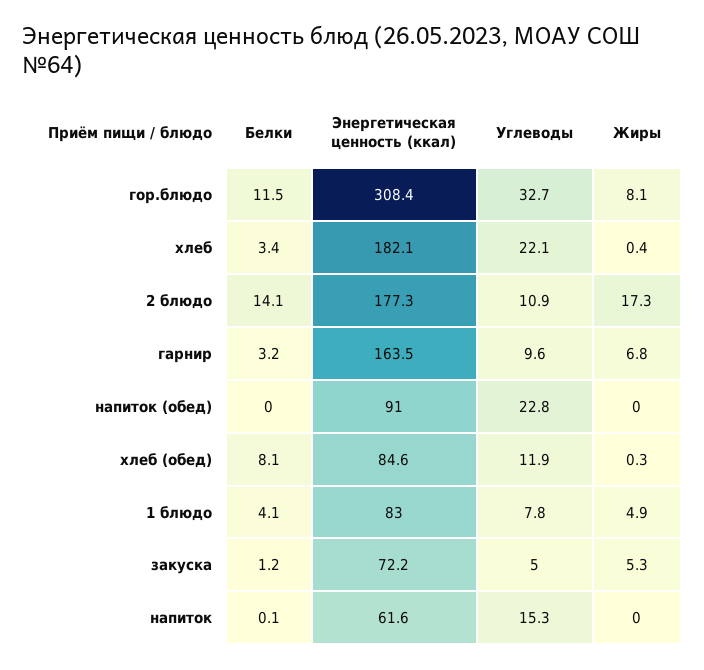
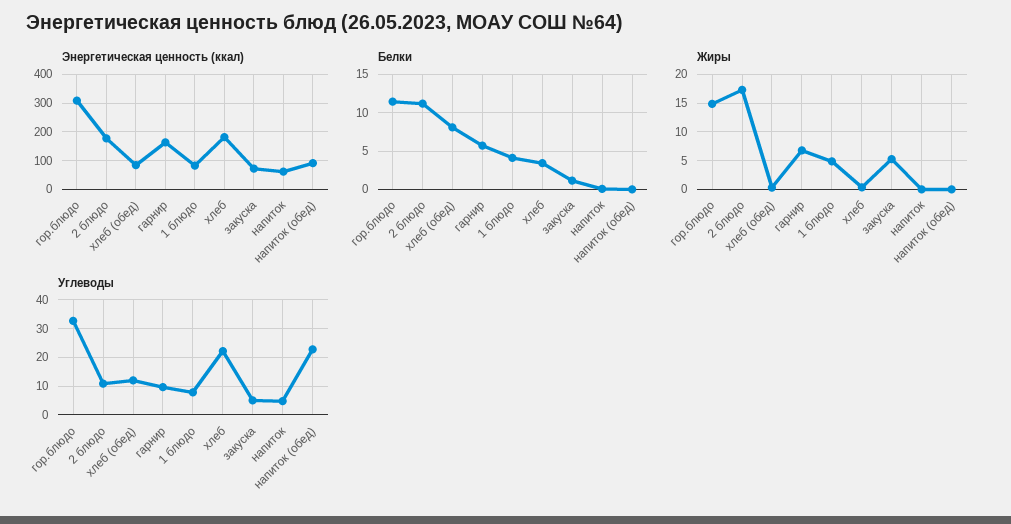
  {
    "Белки": {
      "гор.блюдо": 11.5,
      "хлеб": 3.4,
-     "2 блюдо": 14.1,
+     "2 блюдо": 11,
-     "гарнир": 3.2,
+     "гарнир": 6,
      "напиток (обед)": 0,
      "хлеб (обед)": 8.1,
      "1 блюдо": 4.1,
      "закуска": 1.2,
      "напиток": 0.1
    },
    "Энергетическая ценность (ккал)": {
      "гор.блюдо": 308.4,
      "хлеб": 182.1,
      "2 блюдо": 177.3,
      "гарнир": 163.5,
      "напиток (обед)": 91,
      "хлеб (обед)": 84.6,
      "1 блюдо": 83,
      "закуска": 72.2,
      "напиток": 61.6
    },
    "Углеводы": {
      "гор.блюдо": 32.7,
      "хлеб": 22.1,
      "2 блюдо": 10.9,
      "гарнир": 9.6,
      "напиток (обед)": 22.8,
      "хлеб (обед)": 11.9,
      "1 блюдо": 7.8,
      "закуска": 5,
-     "напиток": 15.3
+     "напиток": 5
    },
    "Жиры": {
-     "гор.блюдо": 8.1,
+     "гор.блюдо": 15,
      "хлеб": 0.4,
      "2 блюдо": 17.3,
      "гарнир": 6.8,
      "напиток (обед)": 0,
      "хлеб (обед)": 0.3,
      "1 блюдо": 4.9,
      "закуска": 5.3,
      "напиток": 0
    }
  }

